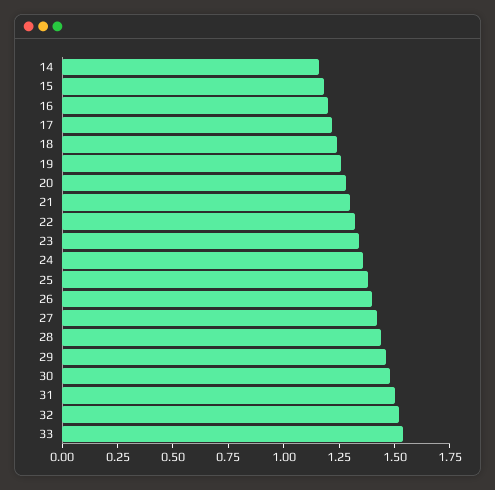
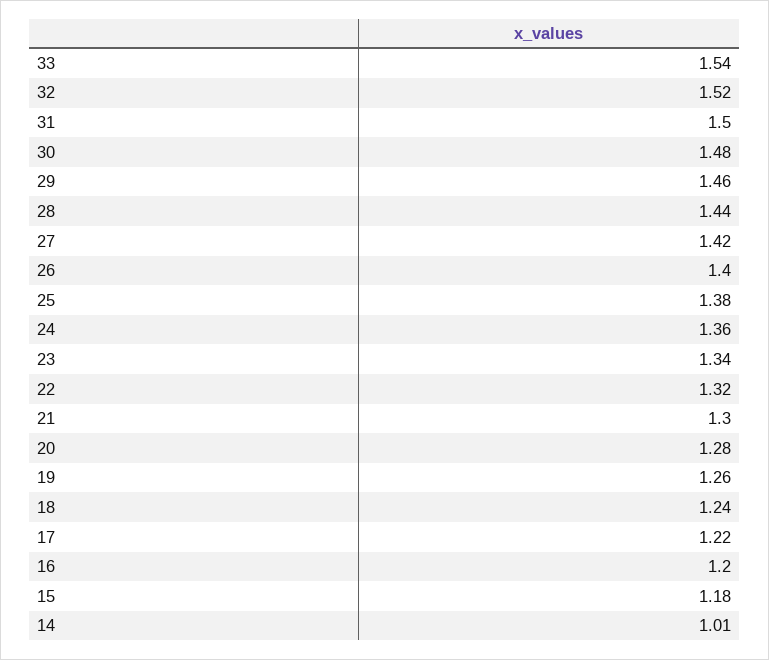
  {
-   "14": 1.15,
+   "14": 1.01,
    "15": 1.18,
    "16": 1.2,
    "17": 1.22,
    "18": 1.24,
    "19": 1.26,
    "20": 1.28,
    "21": 1.3,
    "22": 1.32,
    "23": 1.34,
    "24": 1.36,
    "25": 1.38,
    "26": 1.4,
    "27": 1.42,
    "28": 1.44,
    "29": 1.46,
    "30": 1.48,
    "31": 1.5,
    "32": 1.52,
    "33": 1.54
  }

